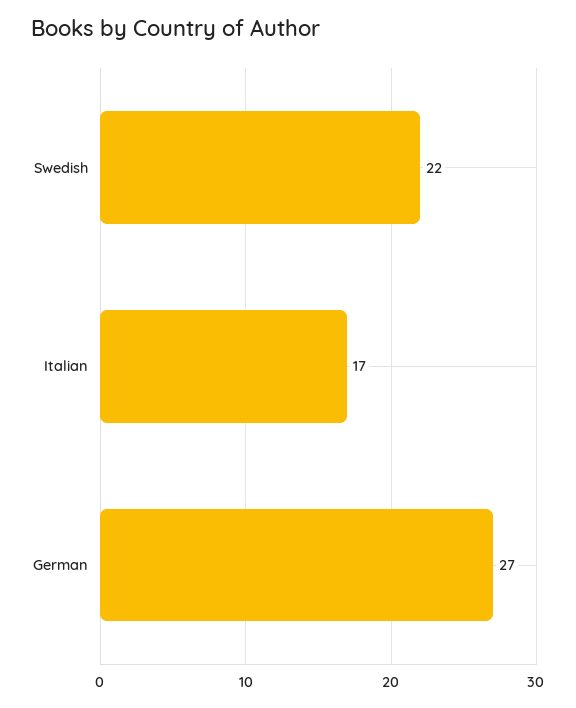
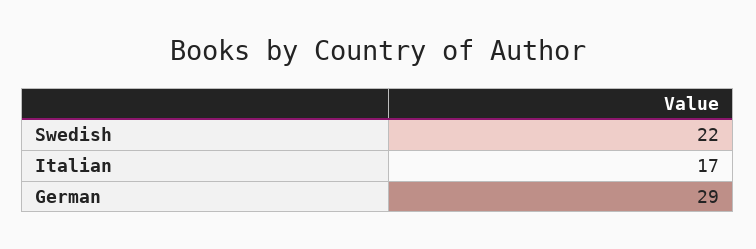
  {
    "Swedish": 22,
    "Italian": 17,
-   "German": 27
+   "German": 29
  }

